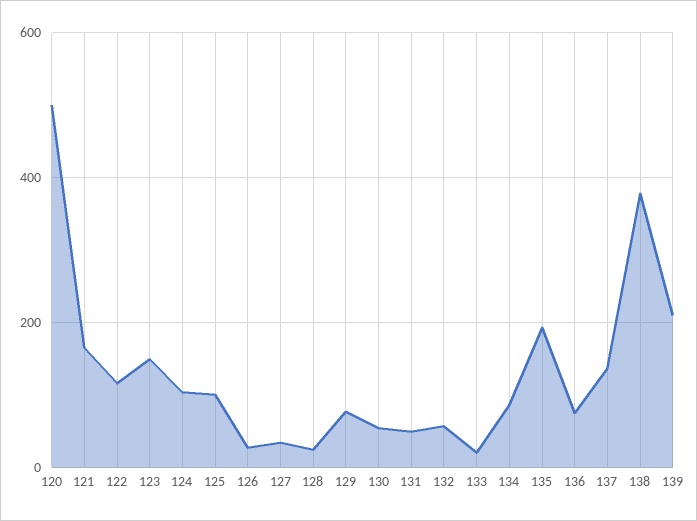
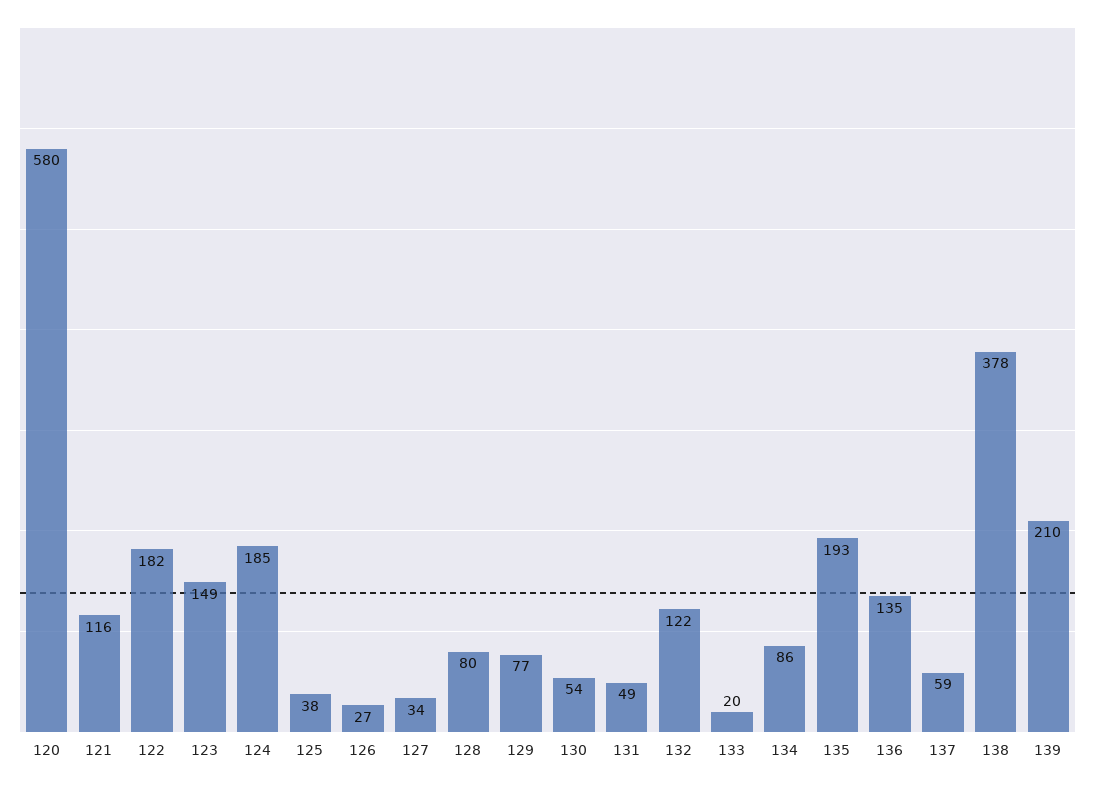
  {
-   "120": 500,
+   "120": 580,
-   "121": 160,
+   "121": 116,
-   "122": 120,
+   "122": 182,
    "123": 149,
-   "124": 100,
+   "124": 185,
-   "125": 100,
+   "125": 38,
    "126": 27,
    "127": 34,
-   "128": 20,
+   "128": 80,
    "129": 77,
    "130": 54,
    "131": 49,
-   "132": 60,
+   "132": 122,
    "133": 20,
    "134": 86,
    "135": 193,
-   "136": 80,
+   "136": 135,
-   "137": 140,
+   "137": 59,
    "138": 378,
    "139": 210
  }

